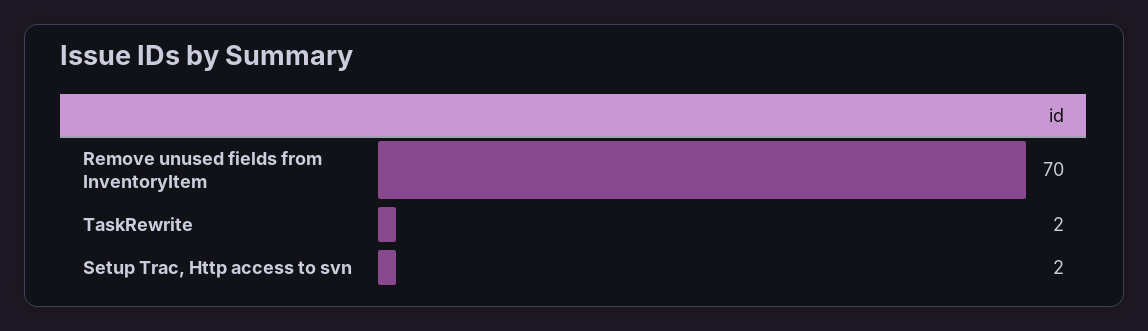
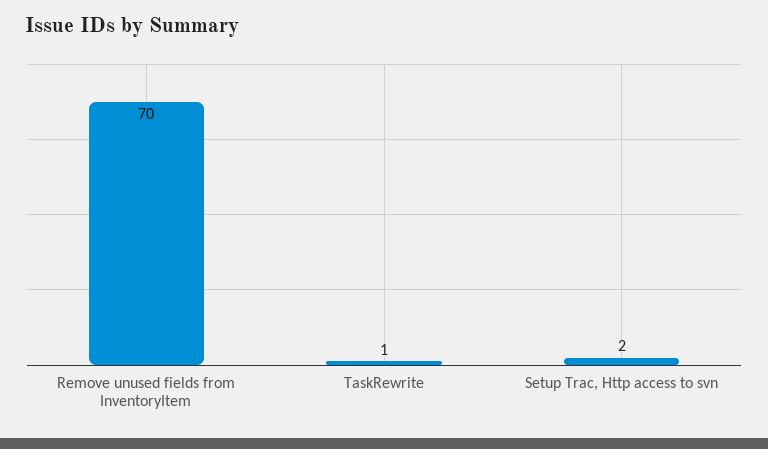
  {
    "Remove unused fields from InventoryItem": 70,
-   "TaskRewrite": 2,
+   "TaskRewrite": 1,
    "Setup Trac, Http access to svn": 2
  }

